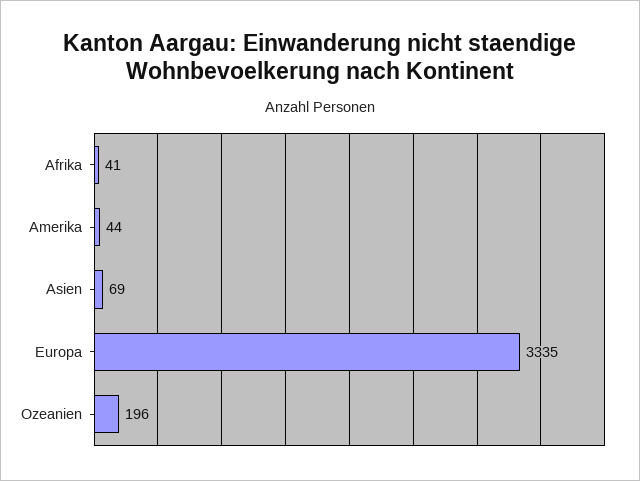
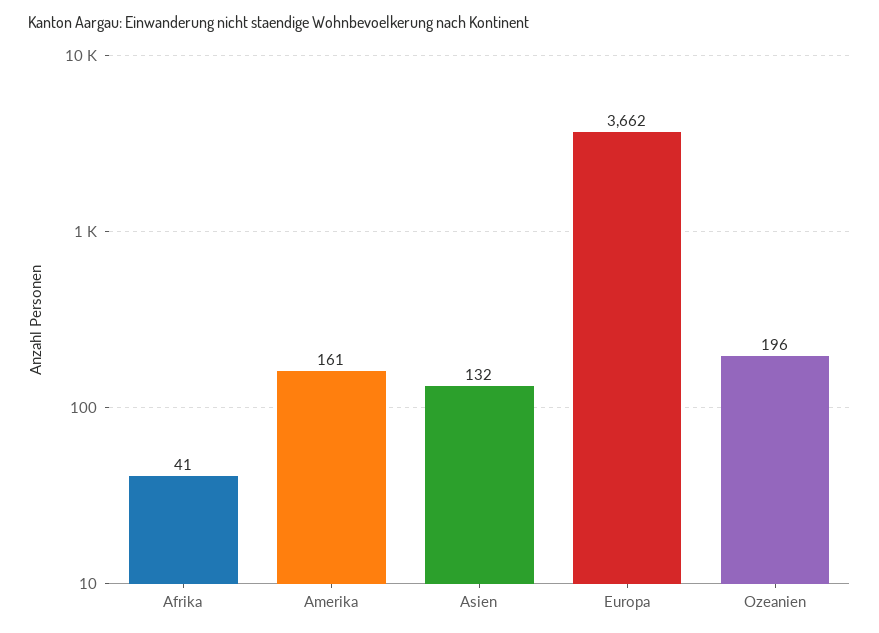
  {
    "Afrika": 41,
-   "Amerika": 44,
+   "Amerika": 161,
-   "Asien": 69,
+   "Asien": 132,
-   "Europa": 3335,
+   "Europa": 3662,
    "Ozeanien": 196
  }

